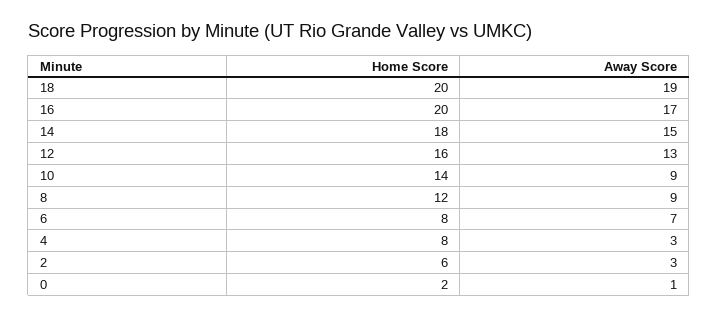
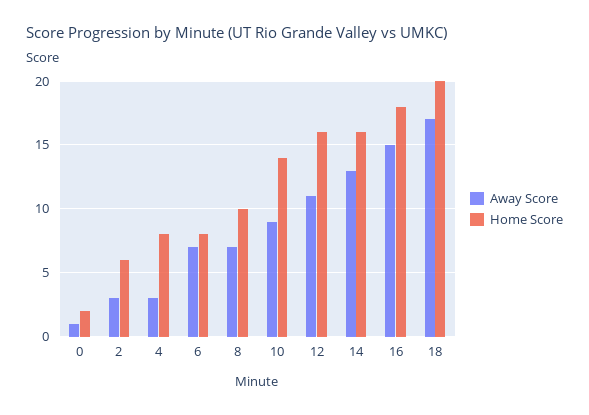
  {
    "Home Score": {
      "18": 20,
-     "16": 20,
+     "16": 18,
-     "14": 18,
+     "14": 16,
      "12": 16,
      "10": 14,
-     "8": 12,
+     "8": 10,
      "6": 8,
      "4": 8,
      "2": 6,
      "0": 2
    },
    "Away Score": {
-     "18": 19,
+     "18": 17,
-     "16": 17,
+     "16": 15,
-     "14": 15,
+     "14": 13,
-     "12": 13,
+     "12": 11,
      "10": 9,
-     "8": 9,
+     "8": 7,
      "6": 7,
      "4": 3,
      "2": 3,
      "0": 1
    }
  }

